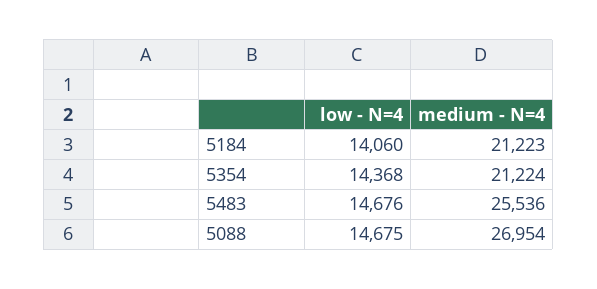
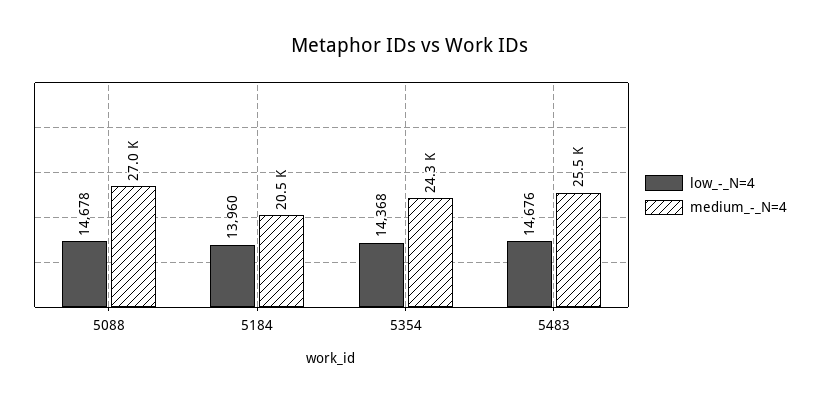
  {
    "low - N=4": {
-     "5184": 14060,
+     "5184": 13960,
      "5354": 14368,
      "5483": 14676,
-     "5088": 14675
+     "5088": 14678
    },
    "medium - N=4": {
-     "5184": 21223,
+     "5184": 20500,
-     "5354": 21224,
+     "5354": 24300,
      "5483": 25536,
      "5088": 26954
    }
  }

